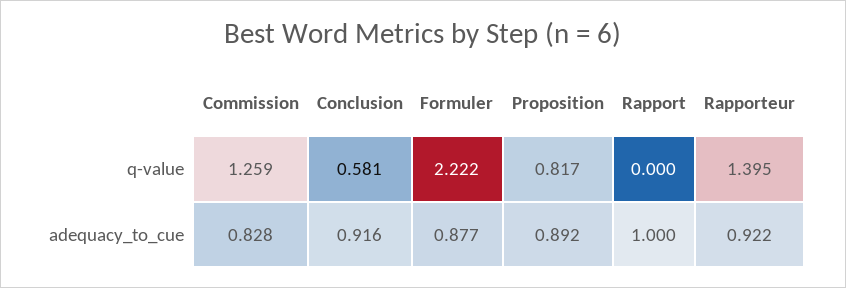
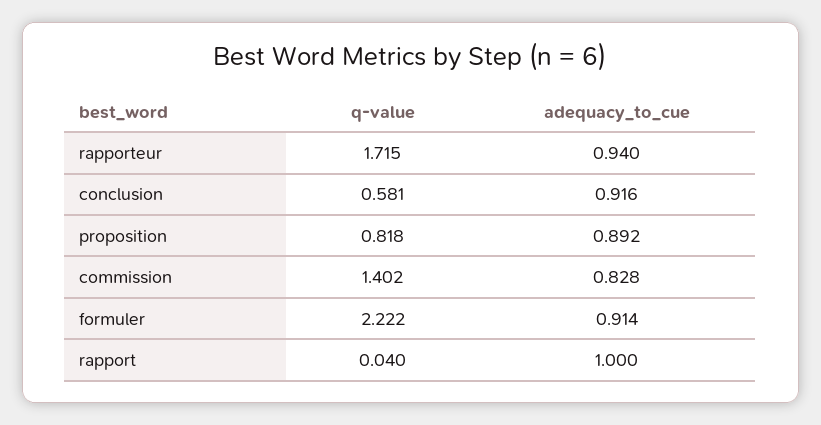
  {
    "Commission": {
-     "q-value": 1.259,
+     "q-value": 1.402,
      "adequacy_to_cue": 0.828
    },
    "Conclusion": {
      "q-value": 0.581,
      "adequacy_to_cue": 0.916
    },
    "Formuler": {
      "q-value": 2.222,
-     "adequacy_to_cue": 0.877
+     "adequacy_to_cue": 0.914
    },
    "Proposition": {
-     "q-value": 0.817,
+     "q-value": 0.818,
      "adequacy_to_cue": 0.892
    },
    "Rapport": {
-     "q-value": 0,
+     "q-value": 0.04,
      "adequacy_to_cue": 1
    },
    "Rapporteur": {
-     "q-value": 1.395,
+     "q-value": 1.715,
-     "adequacy_to_cue": 0.922
+     "adequacy_to_cue": 0.94
    }
  }

